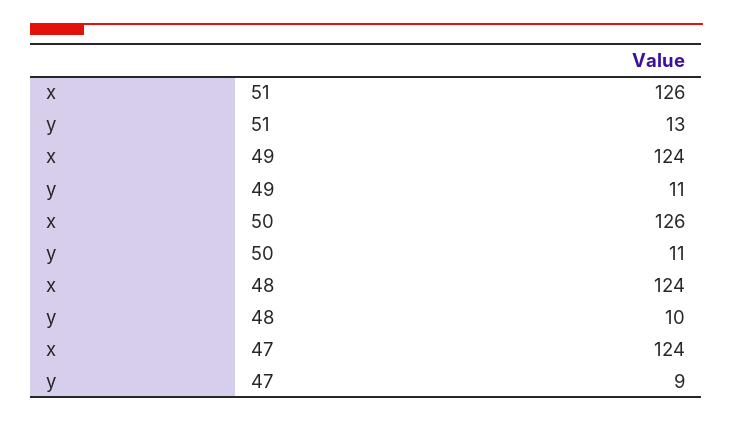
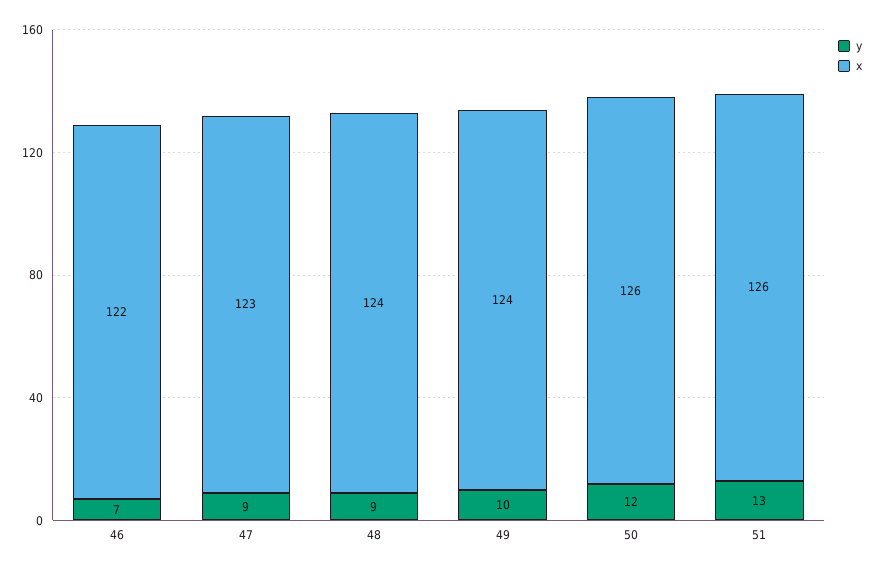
  {
    "x": {
      "51": 126,
      "49": 124,
      "50": 126,
      "48": 124,
-     "47": 124
+     "47": 123,
+     "46": 122
    },
    "y": {
      "51": 13,
-     "49": 11,
+     "49": 10,
-     "50": 11,
+     "50": 12,
-     "48": 10,
+     "48": 9,
-     "47": 9
+     "47": 9,
+     "46": 7
    }
  }

